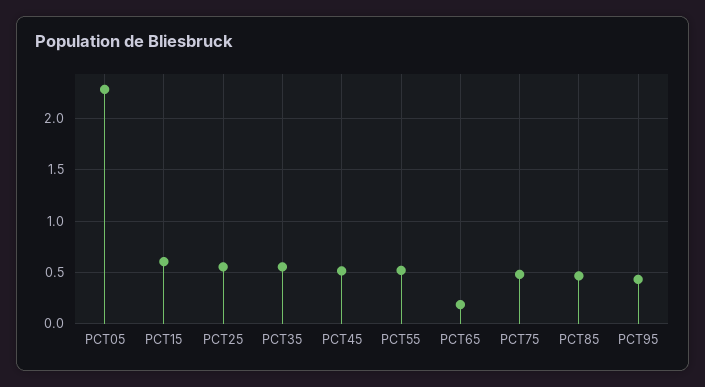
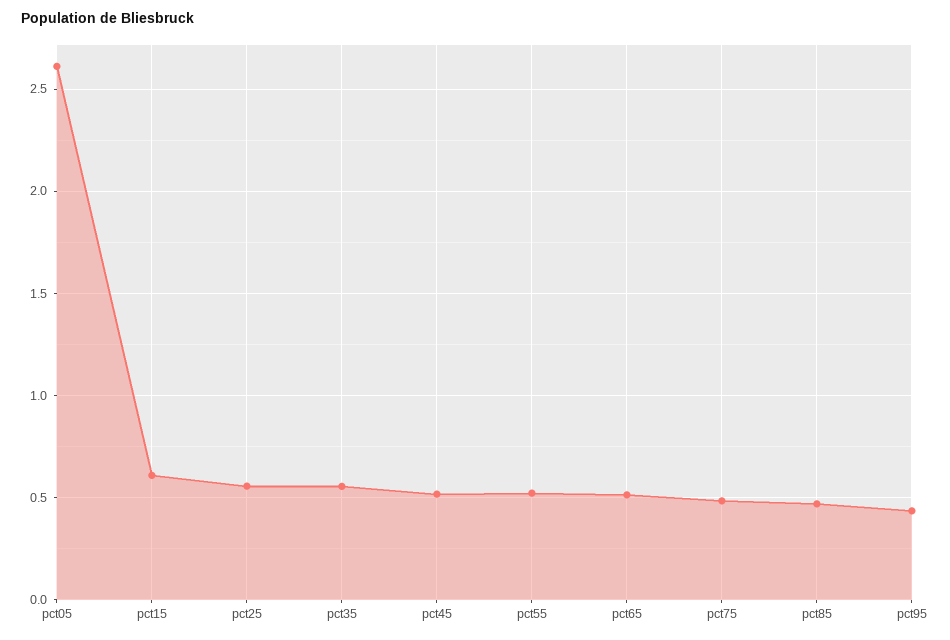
  {
-   "PCT05": 2.3,
+   "PCT05": 2.6,
    "PCT15": 0.6,
    "PCT25": 0.55,
    "PCT35": 0.55,
    "PCT45": 0.5,
    "PCT55": 0.5,
-   "PCT65": 0.2,
+   "PCT65": 0.5,
    "PCT75": 0.5,
    "PCT85": 0.45,
    "PCT95": 0.45
  }

